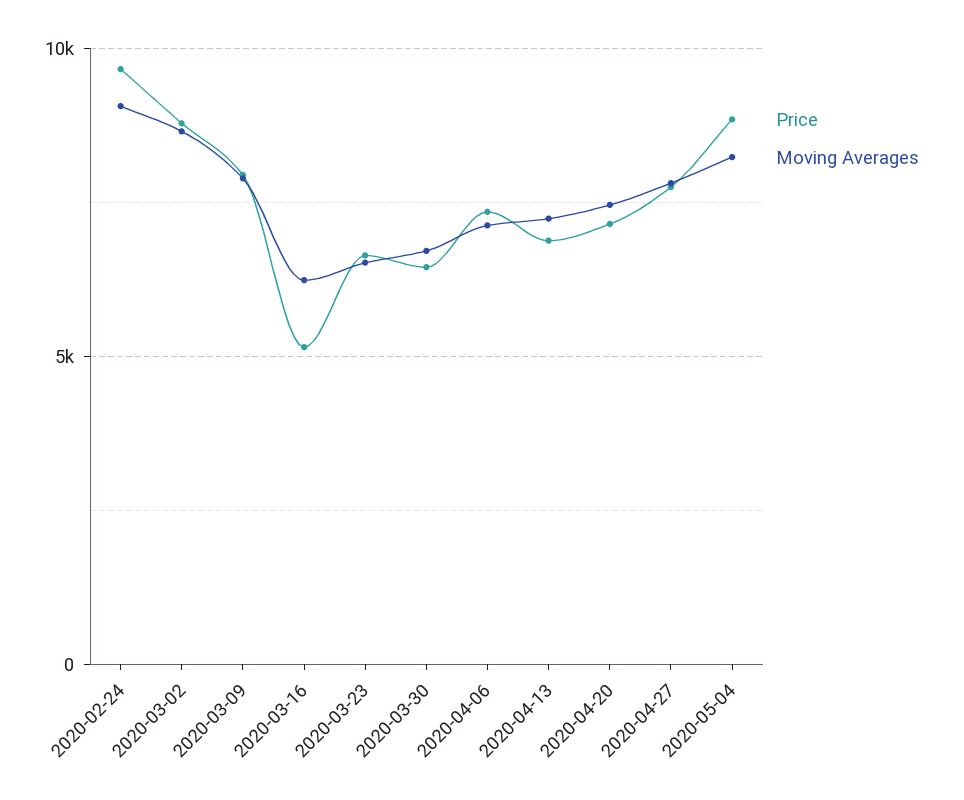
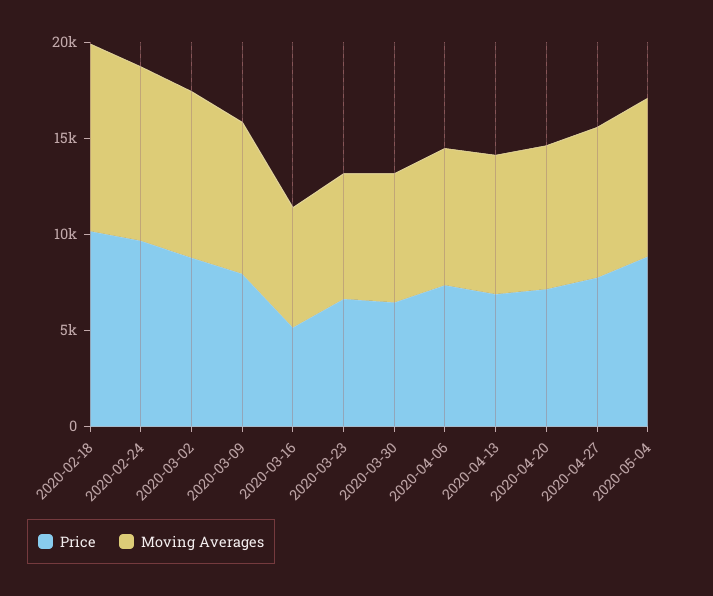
  {
    "Price": {
      "2020-02-24": 9500,
      "2020-03-02": 9000,
      "2020-03-09": 8000,
      "2020-03-16": 5000,
      "2020-03-23": 6500,
      "2020-03-30": 6500,
      "2020-04-06": 7500,
      "2020-04-13": 7000,
      "2020-04-20": 7000,
      "2020-04-27": 7500,
-     "2020-05-04": 9000
+     "2020-05-04": 9000,
+     "2020-02-18": 10000
    },
    "Moving Averages": {
      "2020-02-24": 9000,
      "2020-03-02": 8500,
      "2020-03-09": 8000,
      "2020-03-16": 6000,
      "2020-03-23": 6500,
      "2020-03-30": 6500,
      "2020-04-06": 7000,
      "2020-04-13": 7000,
      "2020-04-20": 7500,
      "2020-04-27": 8000,
-     "2020-05-04": 8000
+     "2020-05-04": 8000,
+     "2020-02-18": 10000
    }
  }

